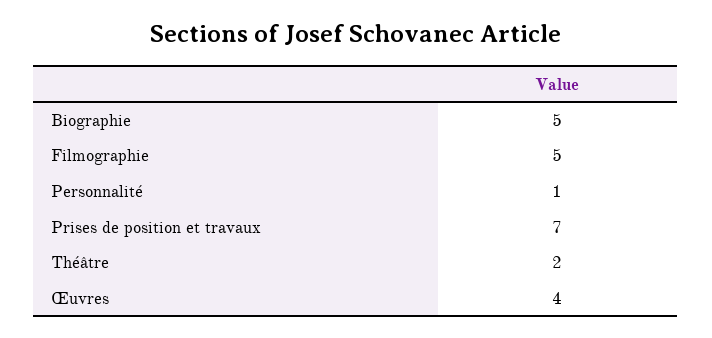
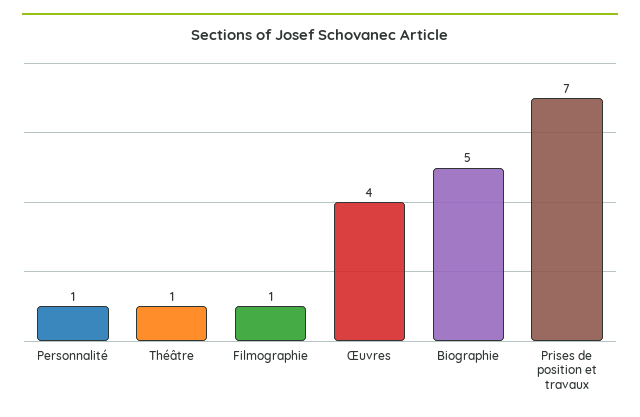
  {
    "Biographie": 5,
-   "Filmographie": 5,
+   "Filmographie": 1,
    "Personnalité": 1,
    "Prises de position et travaux": 7,
-   "Théâtre": 2,
+   "Théâtre": 1,
    "Œuvres": 4
  }

